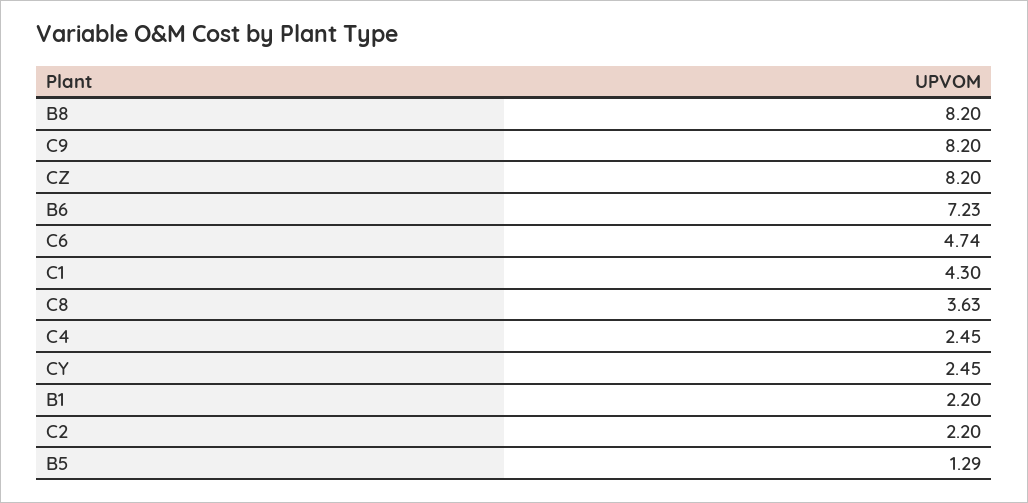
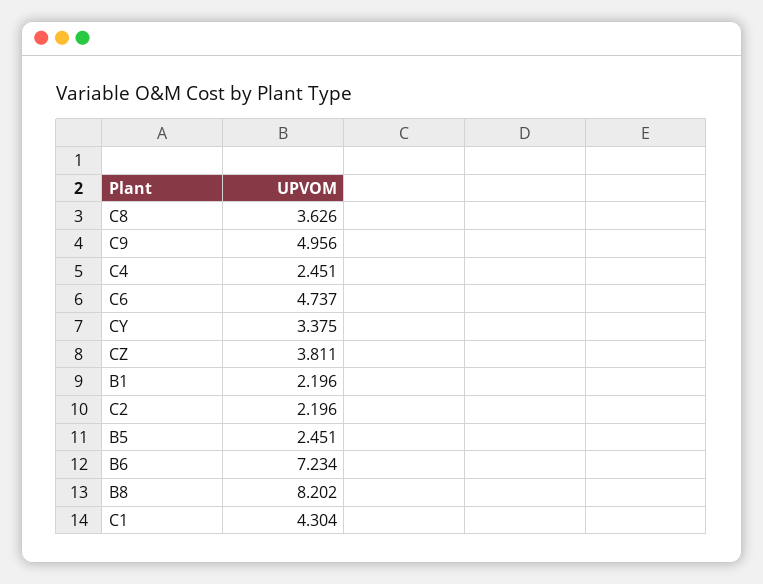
  {
    "B8": 8.202,
-   "C9": 8.2,
+   "C9": 4.956,
-   "CZ": 8.2,
+   "CZ": 3.811,
    "B6": 7.234,
    "C6": 4.737,
    "C1": 4.304,
    "C8": 3.626,
    "C4": 2.451,
-   "CY": 2.45,
+   "CY": 3.375,
    "B1": 2.196,
    "C2": 2.196,
-   "B5": 1.29
+   "B5": 2.451
  }

